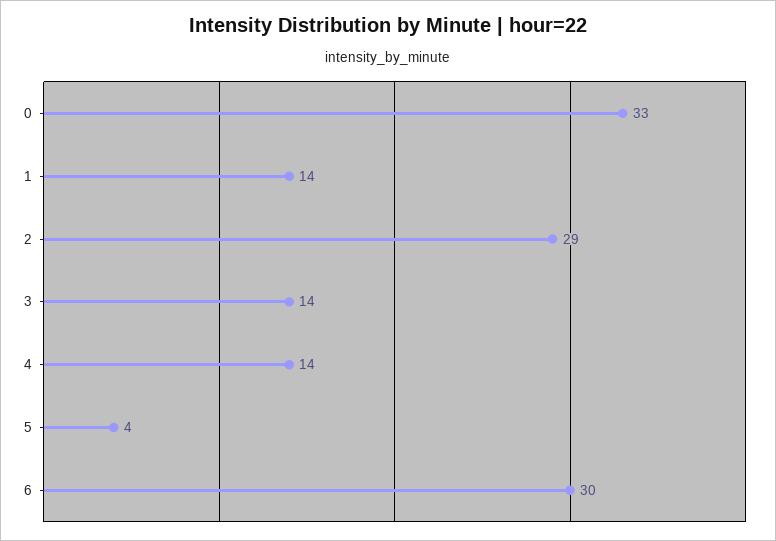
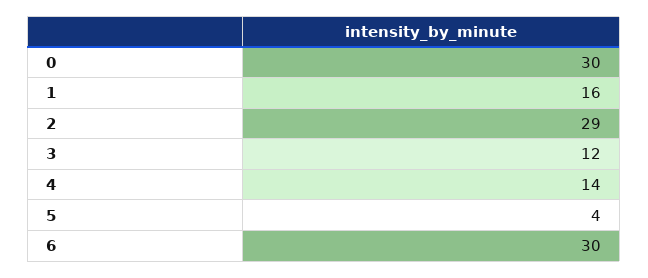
  {
-   "0": 33,
+   "0": 30,
-   "1": 14,
+   "1": 16,
    "2": 29,
-   "3": 14,
+   "3": 12,
    "4": 14,
    "5": 4,
    "6": 30
  }

